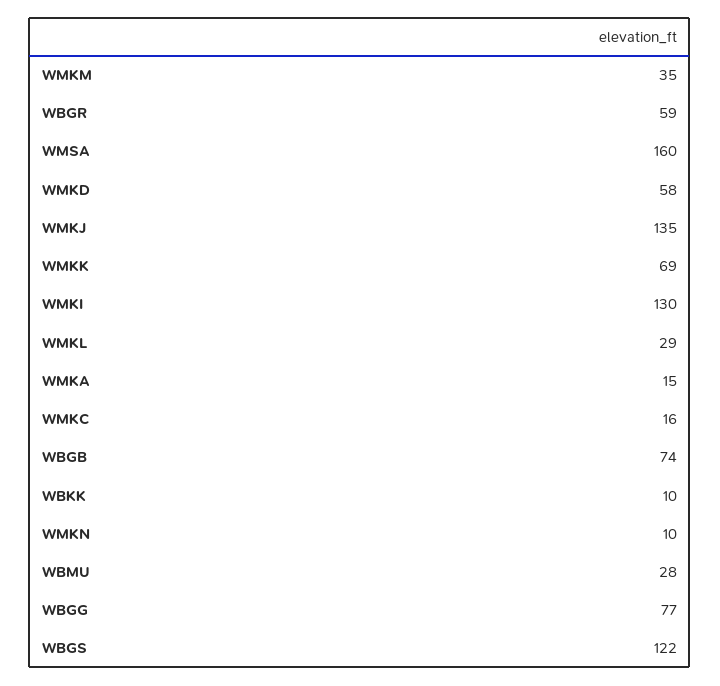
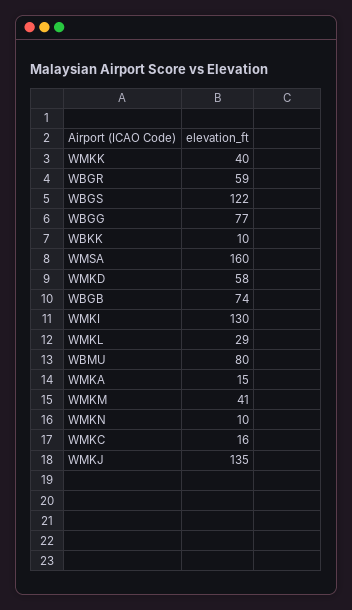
  {
-   "WMKM": 35,
+   "WMKM": 41,
    "WBGR": 59,
    "WMSA": 160,
    "WMKD": 58,
    "WMKJ": 135,
-   "WMKK": 69,
+   "WMKK": 40,
    "WMKI": 130,
    "WMKL": 29,
    "WMKA": 15,
    "WMKC": 16,
    "WBGB": 74,
    "WBKK": 10,
    "WMKN": 10,
-   "WBMU": 28,
+   "WBMU": 80,
    "WBGG": 77,
    "WBGS": 122
  }

